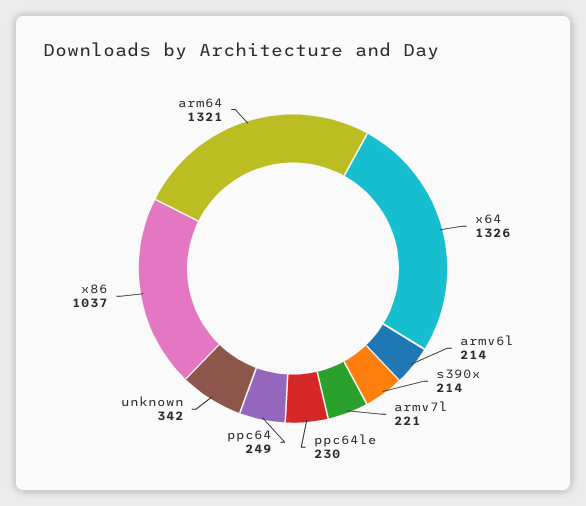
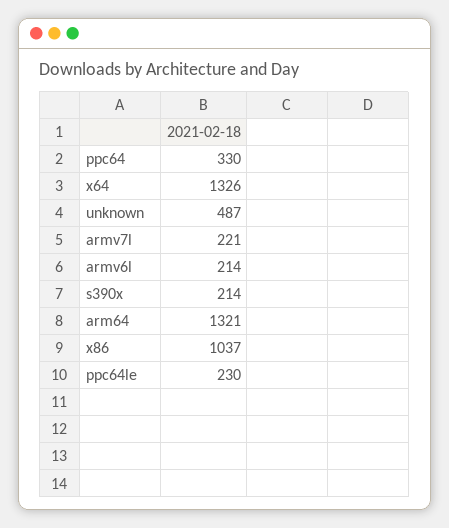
  {
    "x64": 1326,
    "armv6l": 214,
    "s390x": 214,
    "armv7l": 221,
    "ppc64le": 230,
-   "ppc64": 249,
+   "ppc64": 330,
-   "unknown": 342,
+   "unknown": 487,
    "x86": 1037,
    "arm64": 1321
  }

